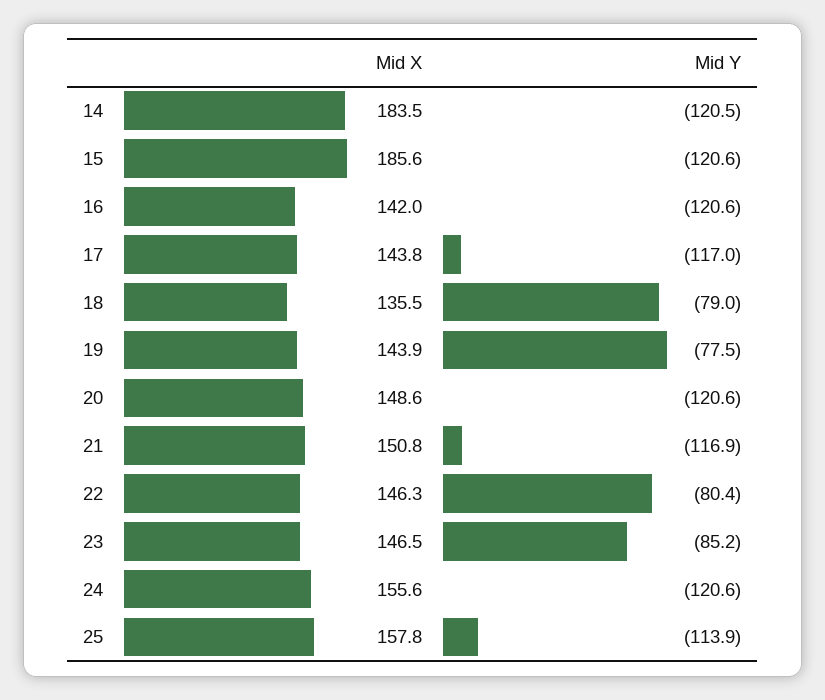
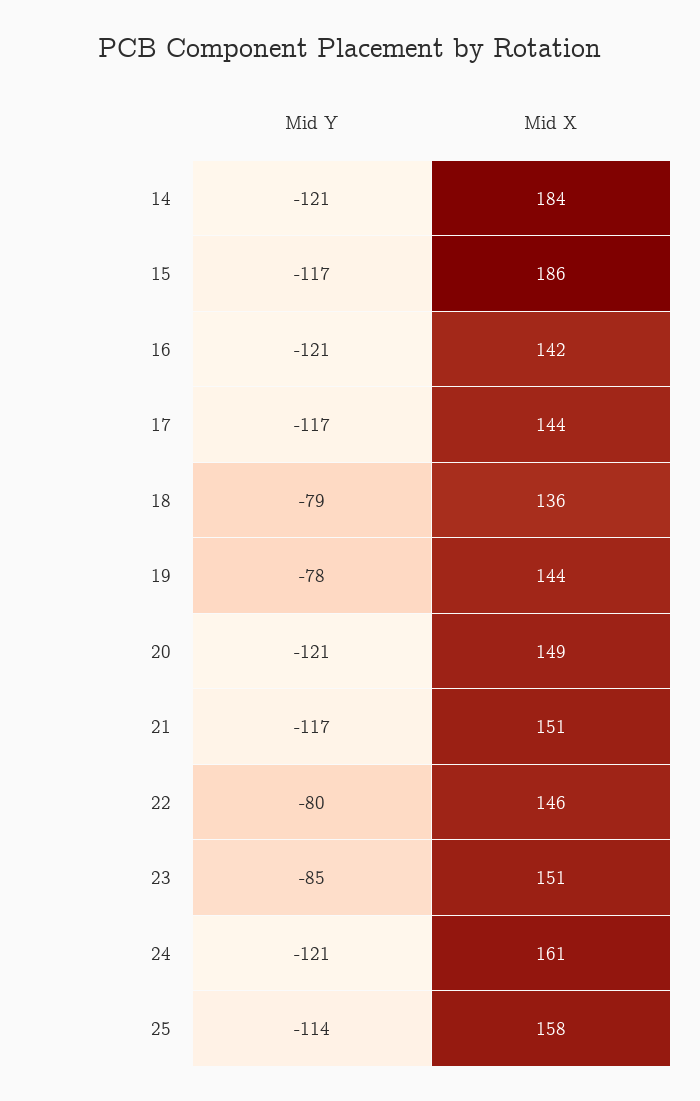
  {
    "Mid X": {
      "14": 183.5,
      "15": 185.6,
      "16": 142,
      "17": 143.8,
      "18": 135.5,
      "19": 143.9,
      "20": 148.6,
      "21": 150.8,
      "22": 146.3,
-     "23": 146.5,
+     "23": 151,
-     "24": 155.6,
+     "24": 161,
      "25": 157.8
    },
    "Mid Y": {
      "14": -120.5,
-     "15": -120.6,
+     "15": -117,
      "16": -120.6,
      "17": -117,
      "18": -79,
      "19": -77.5,
      "20": -120.6,
      "21": -116.9,
      "22": -80.4,
      "23": -85.2,
      "24": -120.6,
      "25": -113.9
    }
  }

